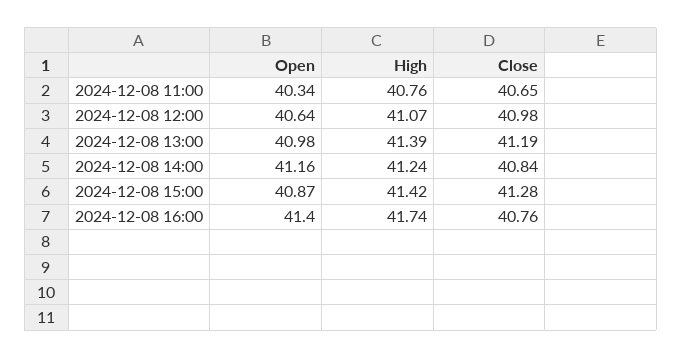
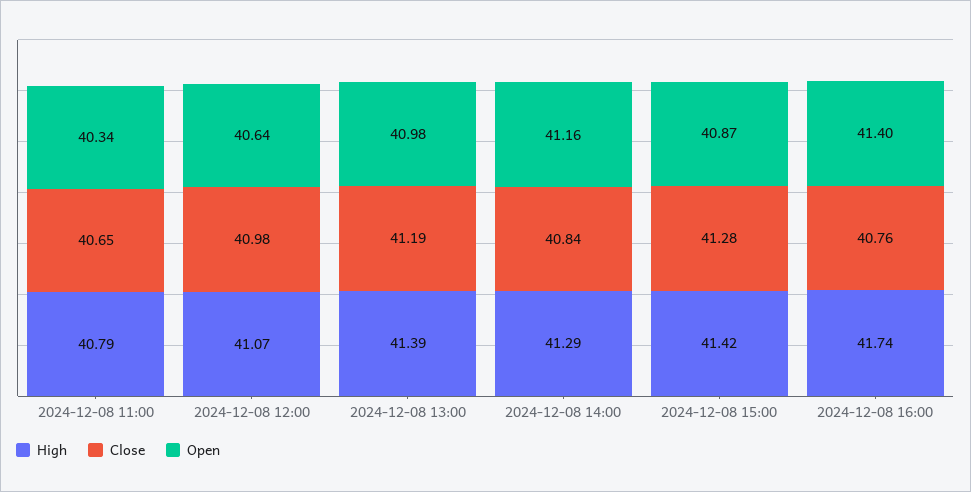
  {
    "Open": {
      "2024-12-08 11:00": 40.34,
      "2024-12-08 12:00": 40.64,
      "2024-12-08 13:00": 40.98,
      "2024-12-08 14:00": 41.16,
      "2024-12-08 15:00": 40.87,
      "2024-12-08 16:00": 41.4
    },
    "High": {
-     "2024-12-08 11:00": 40.76,
+     "2024-12-08 11:00": 40.79,
      "2024-12-08 12:00": 41.07,
      "2024-12-08 13:00": 41.39,
-     "2024-12-08 14:00": 41.24,
+     "2024-12-08 14:00": 41.29,
      "2024-12-08 15:00": 41.42,
      "2024-12-08 16:00": 41.74
    },
    "Close": {
      "2024-12-08 11:00": 40.65,
      "2024-12-08 12:00": 40.98,
      "2024-12-08 13:00": 41.19,
      "2024-12-08 14:00": 40.84,
      "2024-12-08 15:00": 41.28,
      "2024-12-08 16:00": 40.76
    }
  }

